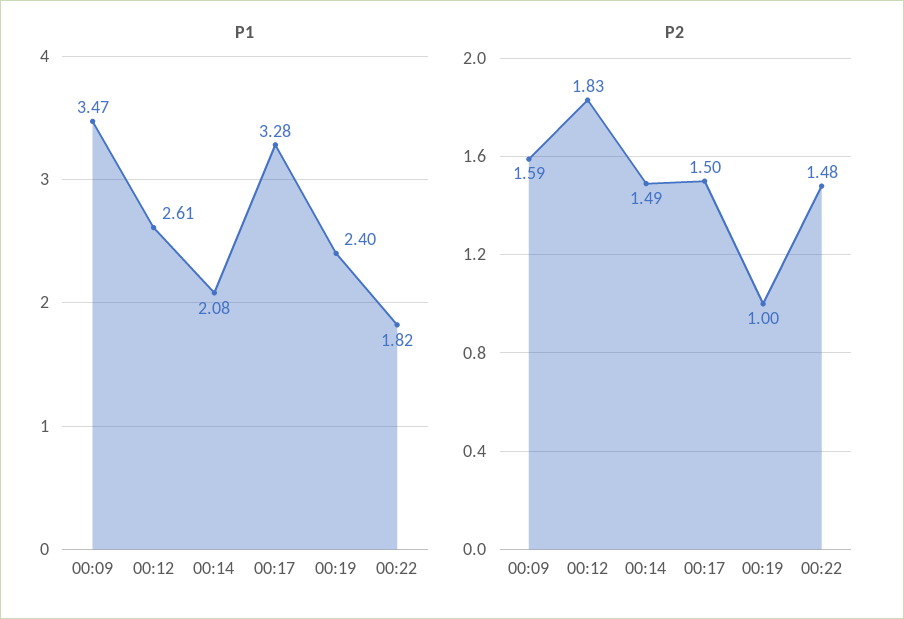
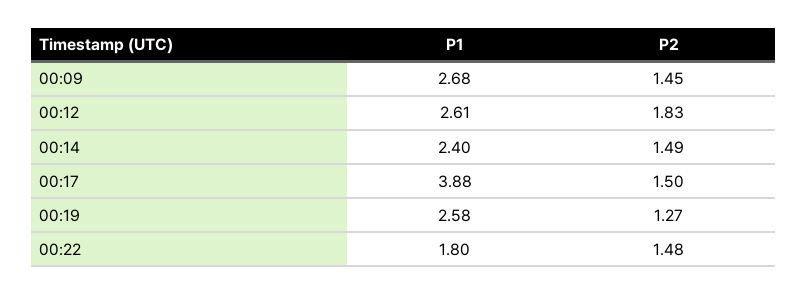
  {
    "P1": {
-     "00:09": 3.47,
+     "00:09": 2.68,
      "00:12": 2.61,
-     "00:14": 2.08,
+     "00:14": 2.4,
-     "00:17": 3.28,
+     "00:17": 3.88,
-     "00:19": 2.4,
+     "00:19": 2.58,
-     "00:22": 1.82
+     "00:22": 1.8
    },
    "P2": {
-     "00:09": 1.59,
+     "00:09": 1.45,
      "00:12": 1.83,
      "00:14": 1.49,
      "00:17": 1.5,
-     "00:19": 1,
+     "00:19": 1.27,
      "00:22": 1.48
    }
  }

